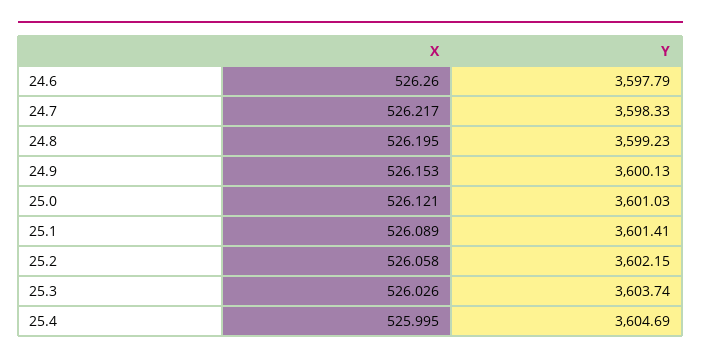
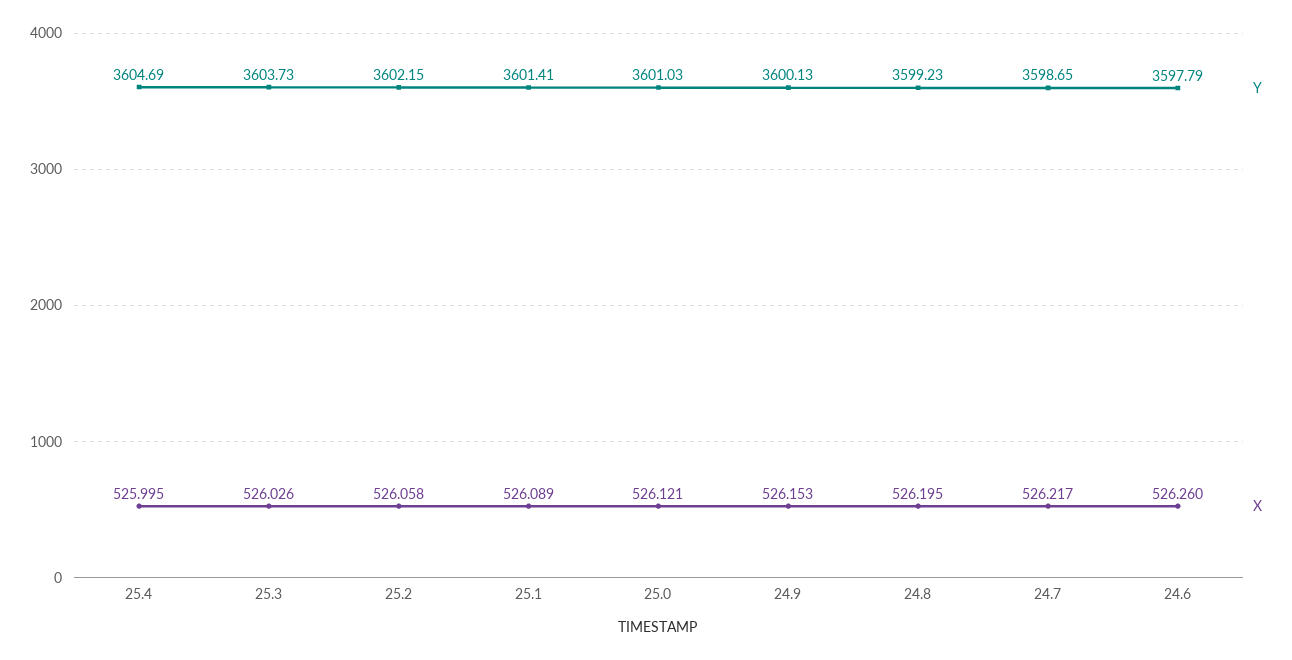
  {
    "X": {
      "24.6": 526.26,
      "24.7": 526.217,
      "24.8": 526.195,
      "24.9": 526.153,
      "25.0": 526.121,
      "25.1": 526.089,
      "25.2": 526.058,
      "25.3": 526.026,
      "25.4": 525.995
    },
    "Y": {
      "24.6": 3597.79,
-     "24.7": 3598.33,
+     "24.7": 3598.65,
      "24.8": 3599.23,
      "24.9": 3600.13,
      "25.0": 3601.03,
      "25.1": 3601.41,
      "25.2": 3602.15,
-     "25.3": 3603.74,
+     "25.3": 3603.73,
      "25.4": 3604.69
    }
  }

